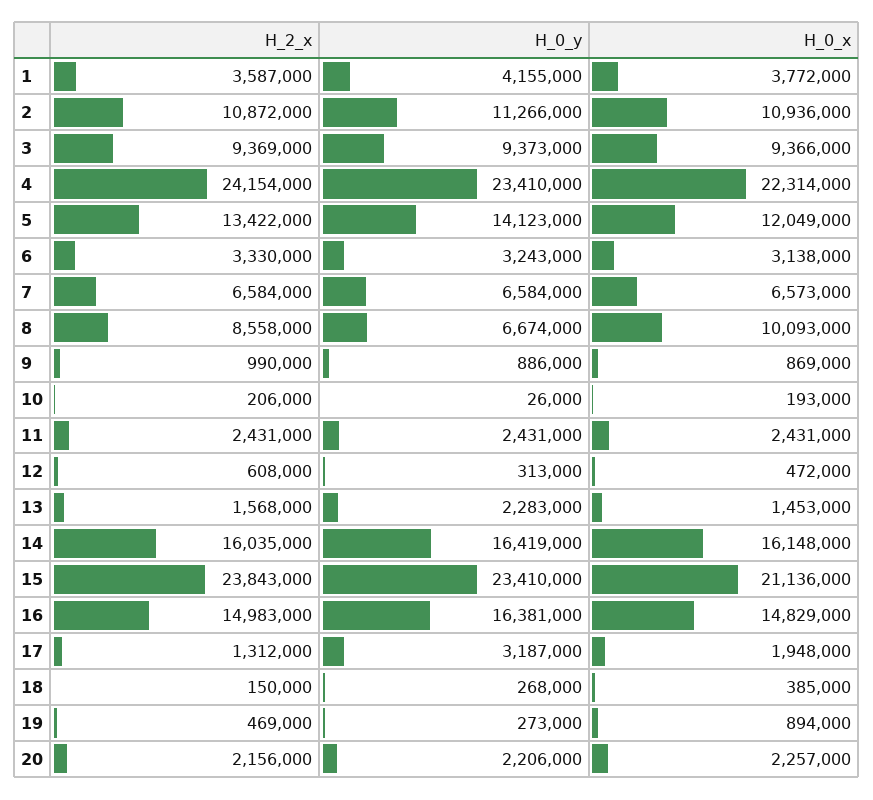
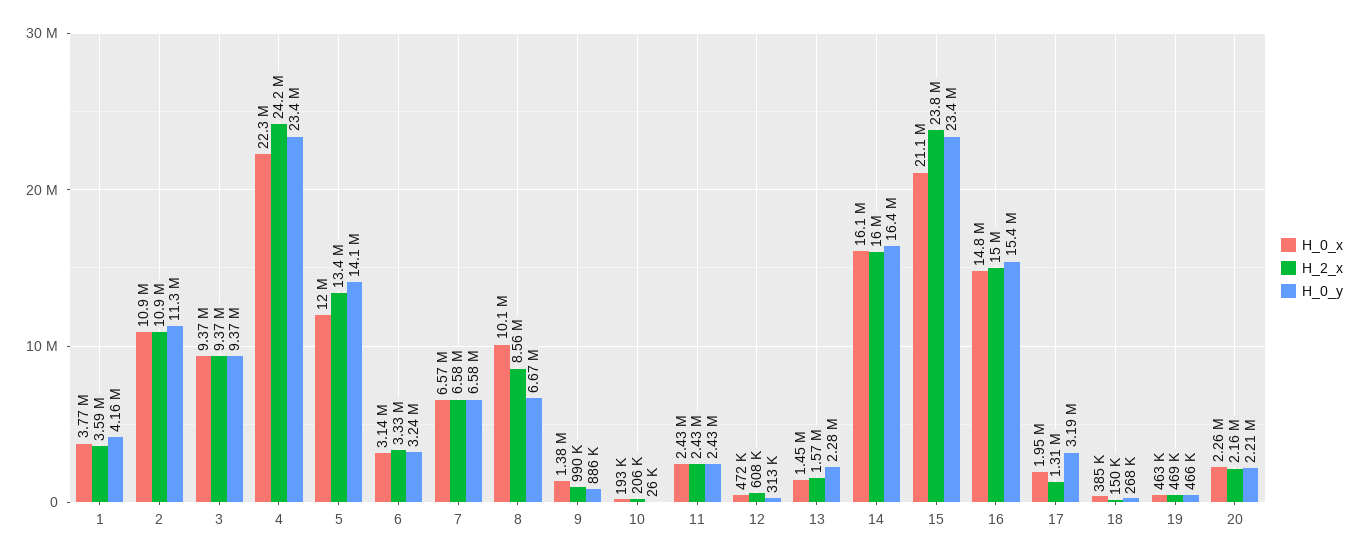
  {
    "H_2_x": {
      "1": 3587000,
      "2": 10872000,
      "3": 9369000,
      "4": 24154000,
      "5": 13422000,
      "6": 3330000,
      "7": 6584000,
      "8": 8558000,
      "9": 990000,
      "10": 206000,
      "11": 2431000,
      "12": 608000,
      "13": 1568000,
      "14": 16035000,
      "15": 23843000,
      "16": 14983000,
      "17": 1312000,
      "18": 150000,
      "19": 469000,
      "20": 2156000
    },
    "H_0_y": {
      "1": 4155000,
      "2": 11266000,
      "3": 9373000,
      "4": 23410000,
      "5": 14123000,
      "6": 3243000,
      "7": 6584000,
      "8": 6674000,
      "9": 886000,
      "10": 26000,
      "11": 2431000,
      "12": 313000,
      "13": 2283000,
      "14": 16419000,
      "15": 23410000,
-     "16": 16381000,
+     "16": 15400000,
      "17": 3187000,
      "18": 268000,
-     "19": 273000,
+     "19": 466000,
      "20": 2206000
    },
    "H_0_x": {
      "1": 3772000,
      "2": 10936000,
      "3": 9366000,
      "4": 22314000,
      "5": 12049000,
      "6": 3138000,
      "7": 6573000,
      "8": 10093000,
-     "9": 869000,
+     "9": 1380000,
      "10": 193000,
      "11": 2431000,
      "12": 472000,
      "13": 1453000,
      "14": 16148000,
      "15": 21136000,
      "16": 14829000,
      "17": 1948000,
      "18": 385000,
-     "19": 894000,
+     "19": 463000,
      "20": 2257000
    }
  }

